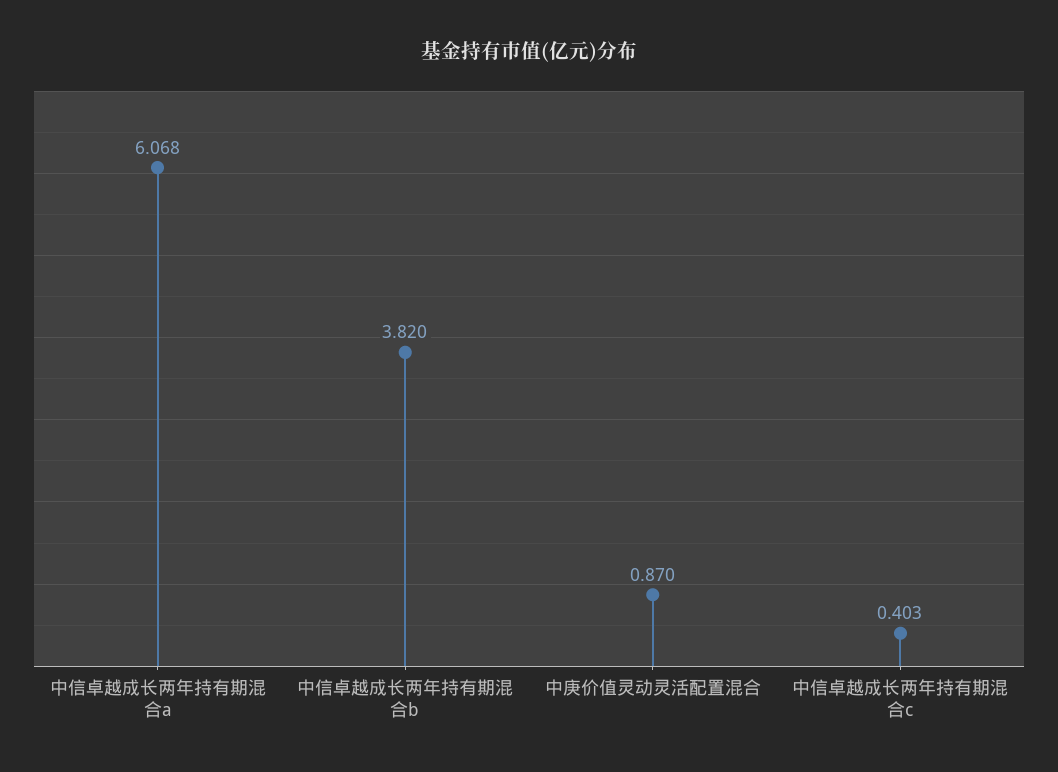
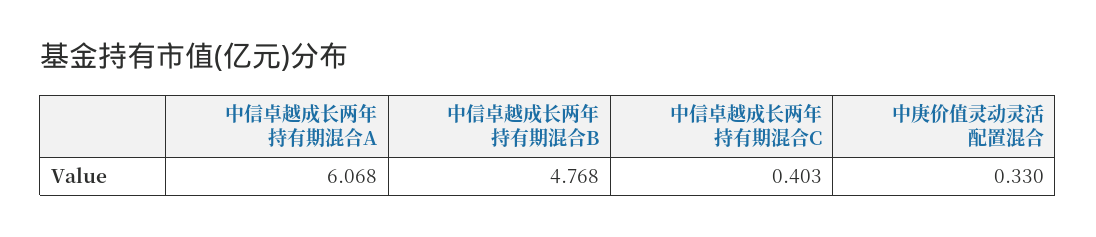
  {
    "中信卓越成长两年持有期混合a": 6.068,
-   "中信卓越成长两年持有期混合b": 3.82,
+   "中信卓越成长两年持有期混合b": 4.768,
-   "中庚价值灵动灵活配置混合": 0.87,
+   "中庚价值灵动灵活配置混合": 0.33,
    "中信卓越成长两年持有期混合c": 0.403
  }

